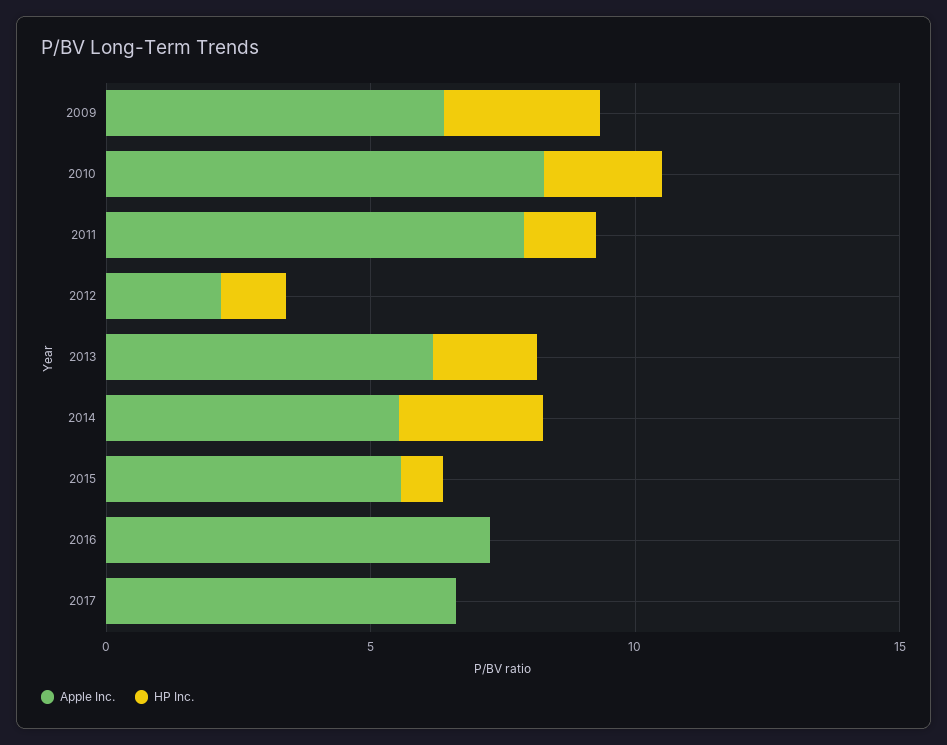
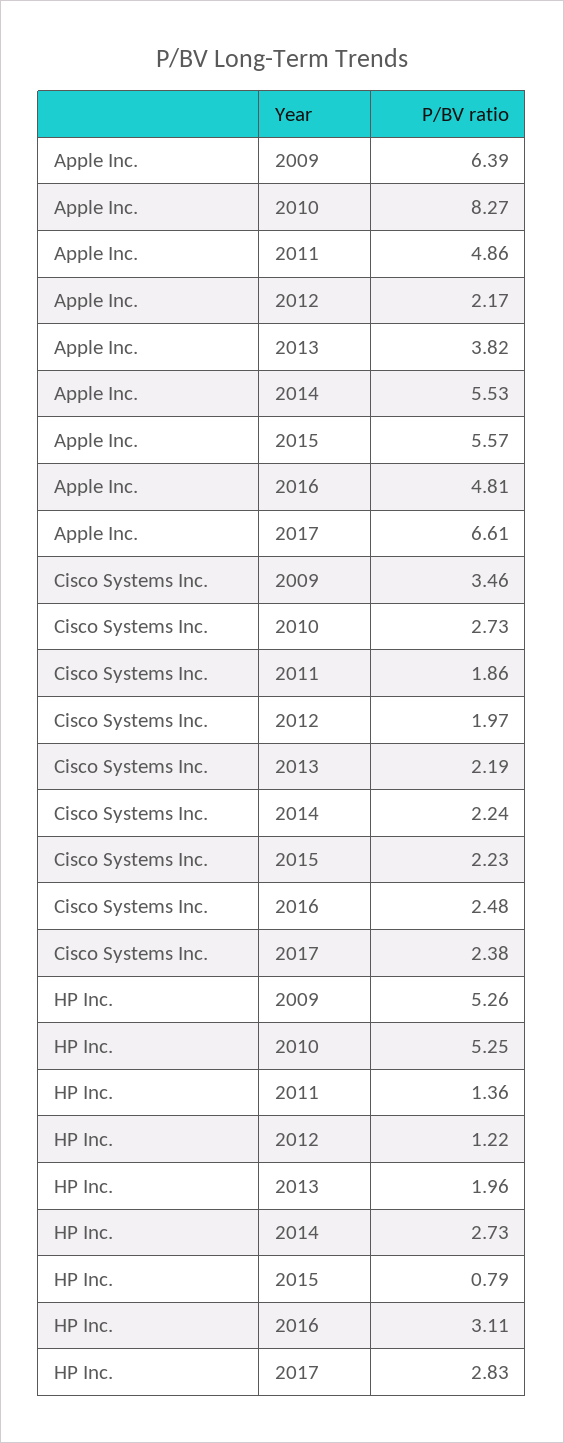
  {
    "Apple Inc.": {
      "2009": 6.39,
      "2010": 8.27,
-     "2011": 8,
+     "2011": 4.86,
      "2012": 2.17,
-     "2013": 6,
+     "2013": 3.82,
      "2014": 5.53,
      "2015": 5.57,
-     "2016": 7,
+     "2016": 4.81,
      "2017": 6.61
    },
    "HP Inc.": {
-     "2009": 3,
+     "2009": 5.26,
-     "2010": 2,
+     "2010": 5.25,
      "2011": 1.36,
      "2012": 1.22,
      "2013": 1.96,
      "2014": 2.73,
      "2015": 0.79,
-     "2016": 0,
+     "2016": 3.11,
-     "2017": 0
+     "2017": 2.83
-   }
+   },
+   "Cisco Systems Inc.": {
+     "2009": 3.46,
+     "2010": 2.73,
+     "2011": 1.86,
+     "2012": 1.97,
+     "2013": 2.19,
+     "2014": 2.24,
+     "2015": 2.23,
+     "2016": 2.48,
+     "2017": 2.38
+   }
  }

